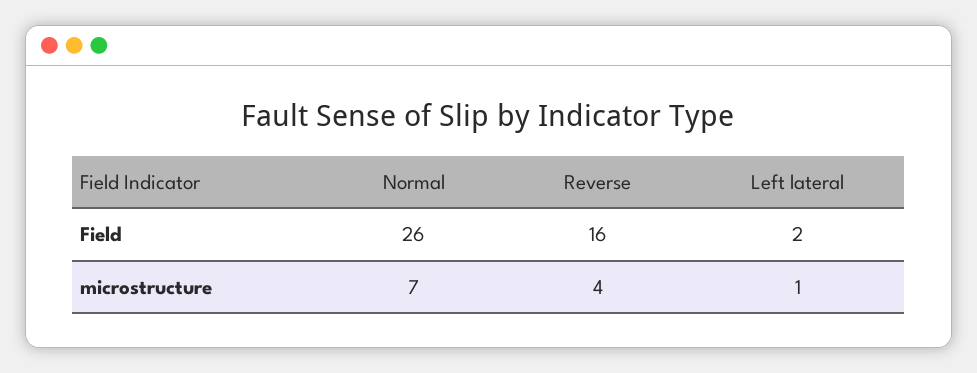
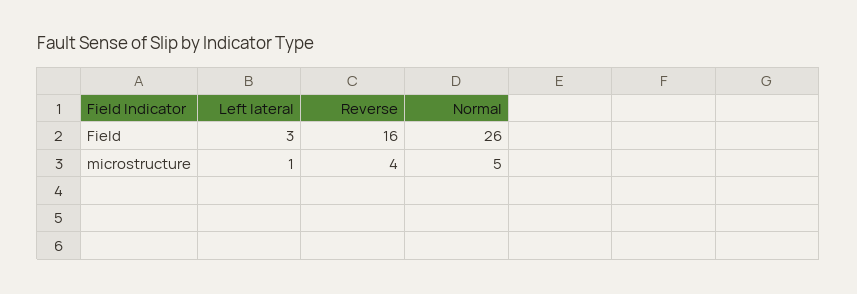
  {
    "Normal": {
      "Field": 26,
-     "microstructure": 7
+     "microstructure": 5
    },
    "Reverse": {
      "Field": 16,
      "microstructure": 4
    },
    "Left lateral": {
-     "Field": 2,
+     "Field": 3,
      "microstructure": 1
    }
  }

